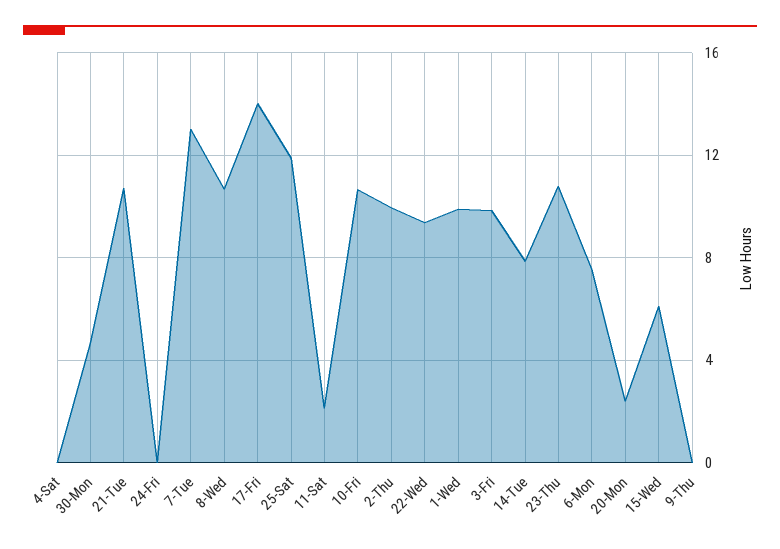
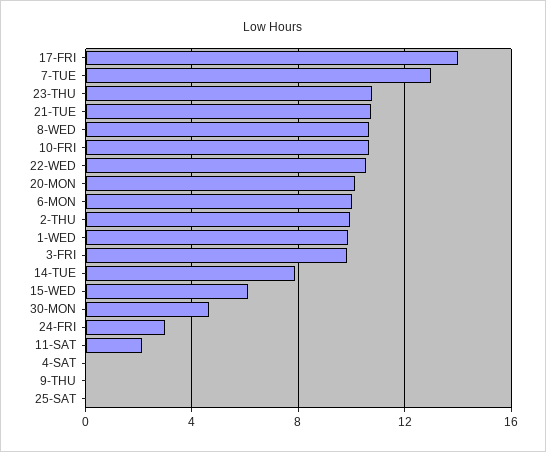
  {
    "4-Sat": 0,
    "30-Mon": 4.5,
    "21-Tue": 10.5,
-   "24-Fri": 0,
+   "24-Fri": 3,
    "7-Tue": 13,
    "8-Wed": 10.5,
    "17-Fri": 14,
-   "25-Sat": 12,
+   "25-Sat": 0,
    "11-Sat": 2,
    "10-Fri": 10.5,
    "2-Thu": 10,
-   "22-Wed": 9.5,
+   "22-Wed": 10.5,
    "1-Wed": 10,
    "3-Fri": 10,
    "14-Tue": 8,
    "23-Thu": 11,
-   "6-Mon": 7.5,
+   "6-Mon": 10,
-   "20-Mon": 2.5,
+   "20-Mon": 10,
    "15-Wed": 6,
    "9-Thu": 0
  }

